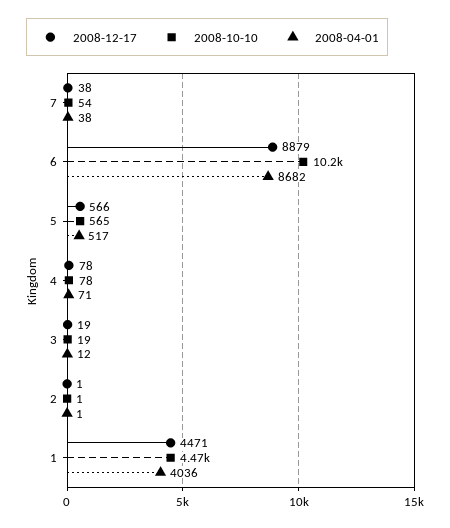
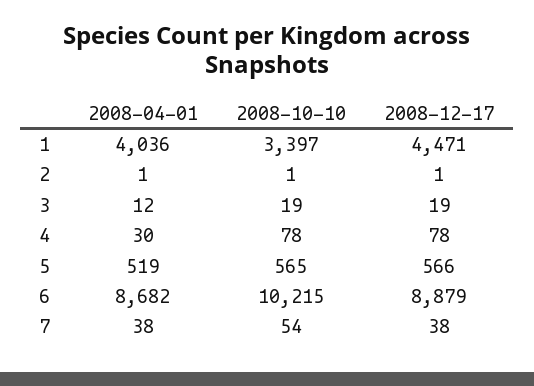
  {
    "2008-12-17": {
      "7": 38,
      "6": 8879,
      "5": 566,
      "4": 78,
      "3": 19,
      "2": 1,
      "1": 4471
    },
    "2008-10-10": {
      "7": 54,
      "6": 10215,
      "5": 565,
      "4": 78,
      "3": 19,
      "2": 1,
-     "1": 4470
+     "1": 3397
    },
    "2008-04-01": {
      "7": 38,
      "6": 8682,
-     "5": 517,
+     "5": 519,
-     "4": 71,
+     "4": 30,
      "3": 12,
      "2": 1,
      "1": 4036
    }
  }

